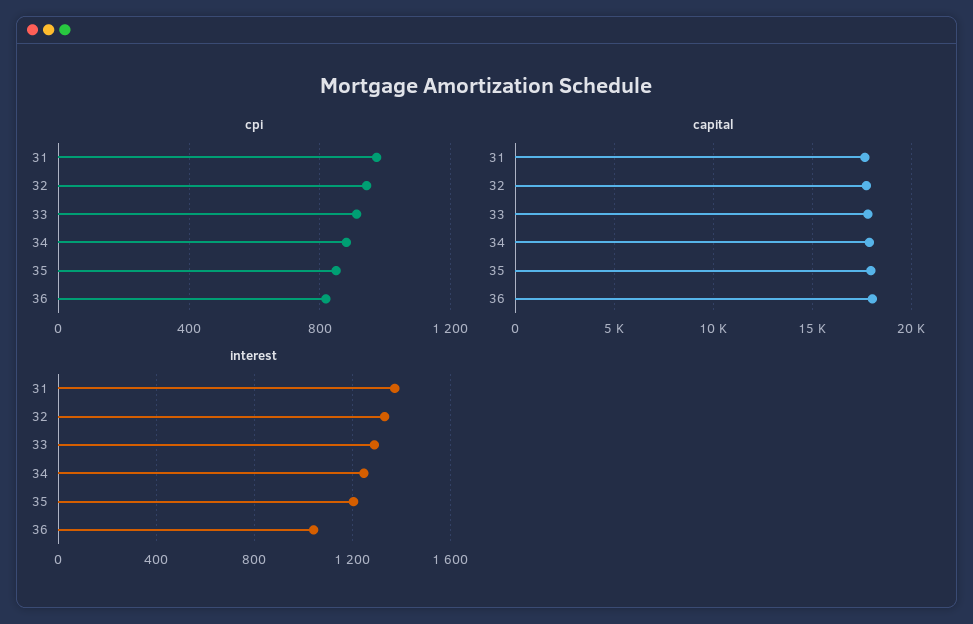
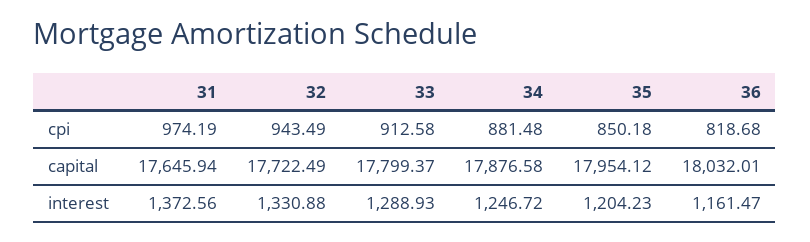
  {
    "cpi": {
      "31": 974.19,
      "32": 943.49,
      "33": 912.58,
      "34": 881.48,
      "35": 850.18,
      "36": 818.68
    },
    "capital": {
      "31": 17645.94,
      "32": 17722.49,
      "33": 17799.37,
      "34": 17876.58,
      "35": 17954.12,
      "36": 18032.01
    },
    "interest": {
      "31": 1372.56,
      "32": 1330.88,
      "33": 1288.93,
      "34": 1246.72,
      "35": 1204.23,
-     "36": 1050
+     "36": 1161.47
    }
  }

